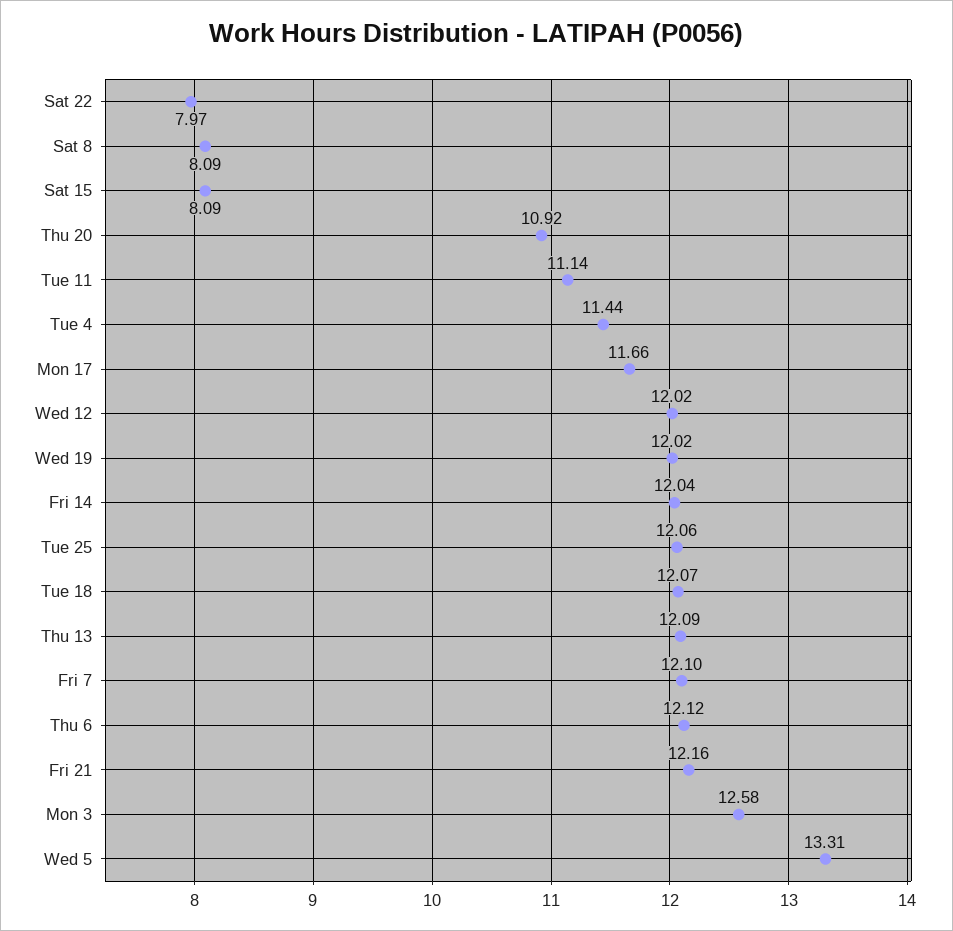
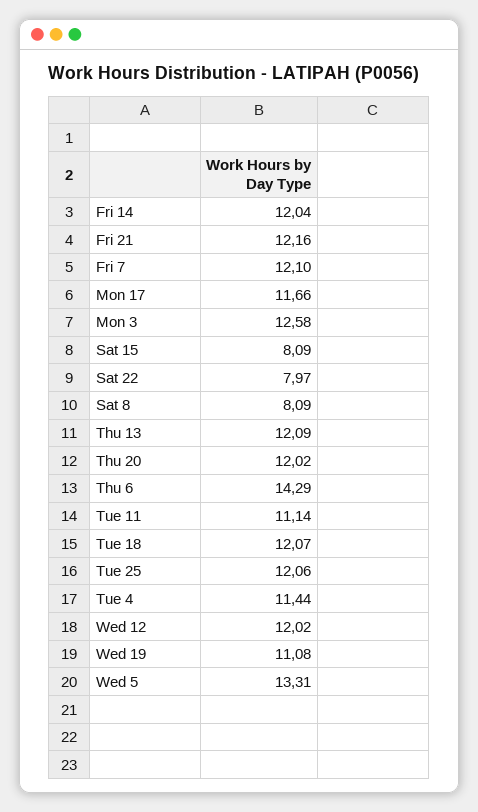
  {
    "Sat 22": 7.97,
    "Sat 8": 8.09,
    "Sat 15": 8.09,
-   "Thu 20": 10.92,
+   "Thu 20": 12.02,
    "Tue 11": 11.14,
    "Tue 4": 11.44,
    "Mon 17": 11.66,
    "Wed 12": 12.02,
-   "Wed 19": 12.02,
+   "Wed 19": 11.08,
    "Fri 14": 12.04,
    "Tue 25": 12.06,
    "Tue 18": 12.07,
    "Thu 13": 12.09,
    "Fri 7": 12.1,
-   "Thu 6": 12.12,
+   "Thu 6": 14.29,
    "Fri 21": 12.16,
    "Mon 3": 12.58,
    "Wed 5": 13.31
  }

